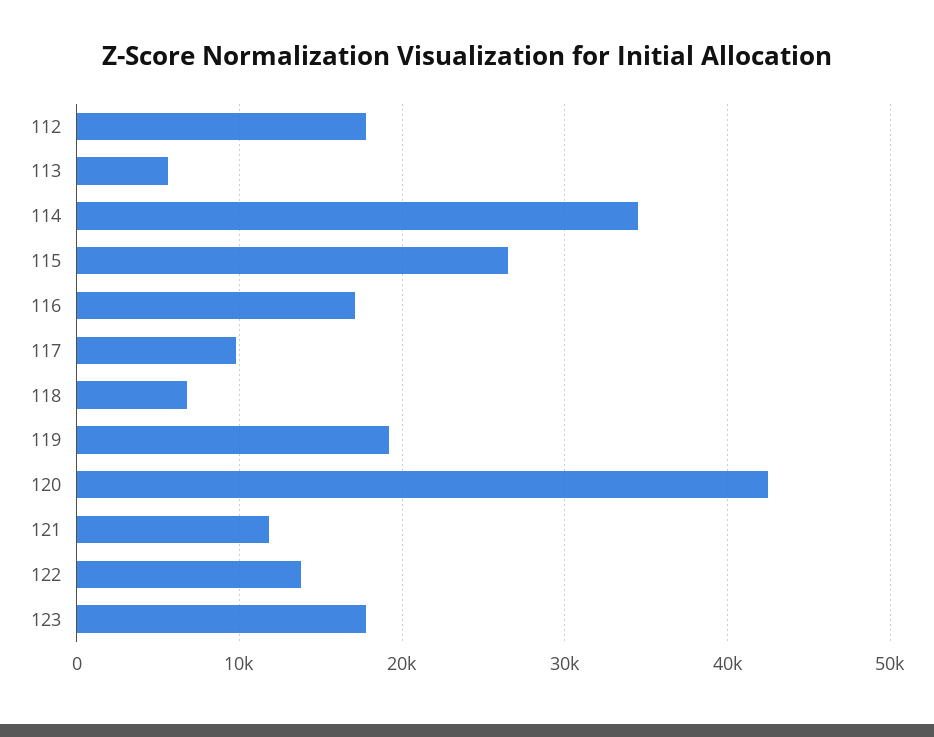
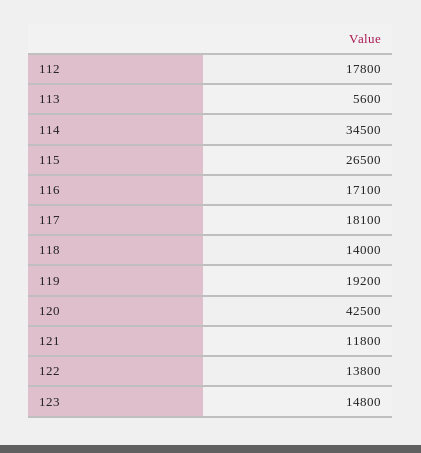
  {
    "112": 17800,
    "113": 5600,
    "114": 34500,
    "115": 26500,
    "116": 17100,
-   "117": 10000,
+   "117": 18100,
-   "118": 7000,
+   "118": 14000,
    "119": 19200,
    "120": 42500,
    "121": 11800,
    "122": 13800,
-   "123": 18000
+   "123": 14800
  }

